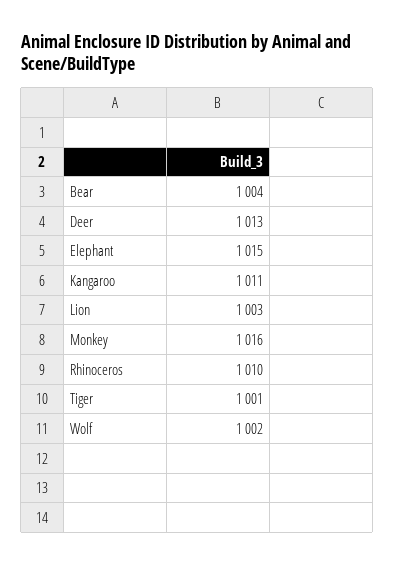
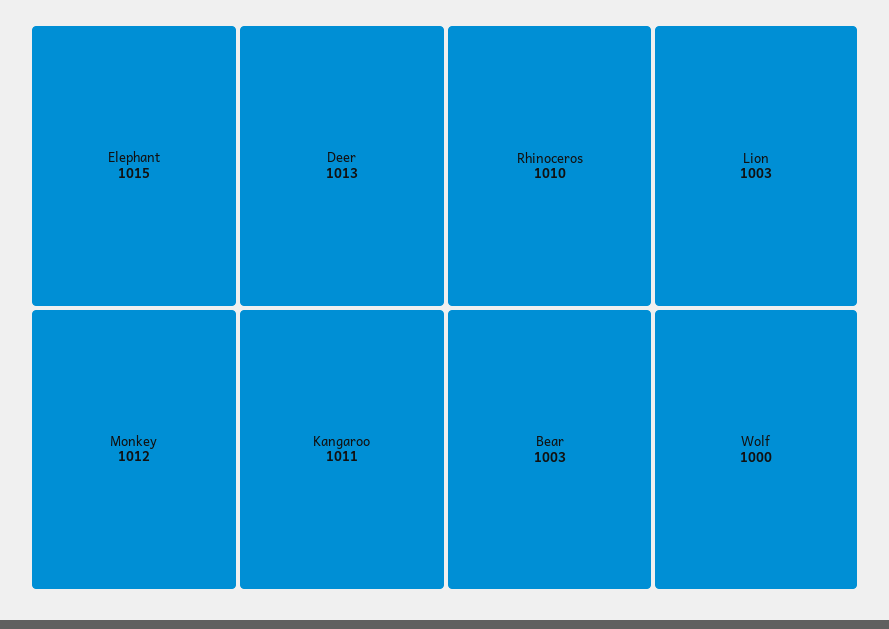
  {
-   "Bear": 1004,
+   "Bear": 1003,
    "Deer": 1013,
    "Elephant": 1015,
    "Kangaroo": 1011,
    "Lion": 1003,
-   "Monkey": 1016,
+   "Monkey": 1012,
    "Rhinoceros": 1010,
-   "Tiger": 1001,
-   "Wolf": 1002
+   "Wolf": 1000
  }

